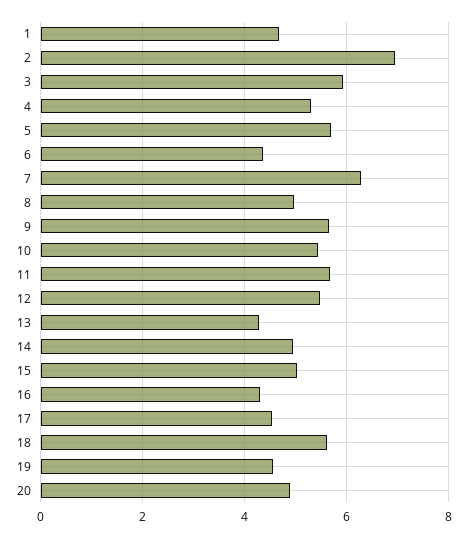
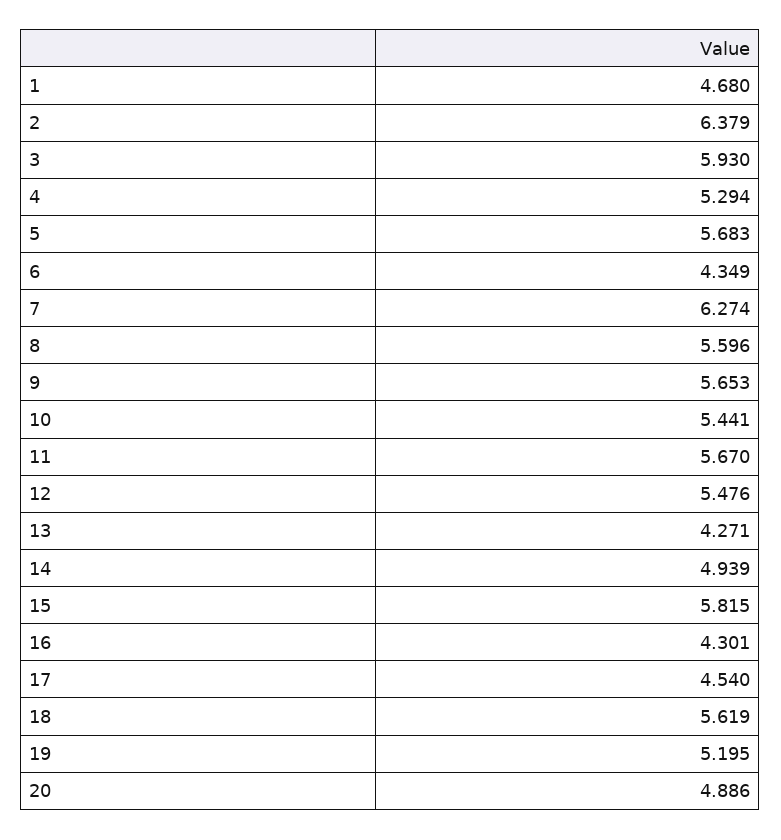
  {
    "1": 4.68,
-   "2": 7,
+   "2": 6.379,
    "3": 5.93,
    "4": 5.294,
    "5": 5.683,
    "6": 4.349,
    "7": 6.274,
-   "8": 5,
+   "8": 5.596,
    "9": 5.653,
    "10": 5.441,
    "11": 5.67,
    "12": 5.476,
    "13": 4.271,
    "14": 4.939,
-   "15": 5,
+   "15": 5.815,
    "16": 4.301,
    "17": 4.54,
    "18": 5.619,
-   "19": 4.6,
+   "19": 5.195,
    "20": 4.886
  }

